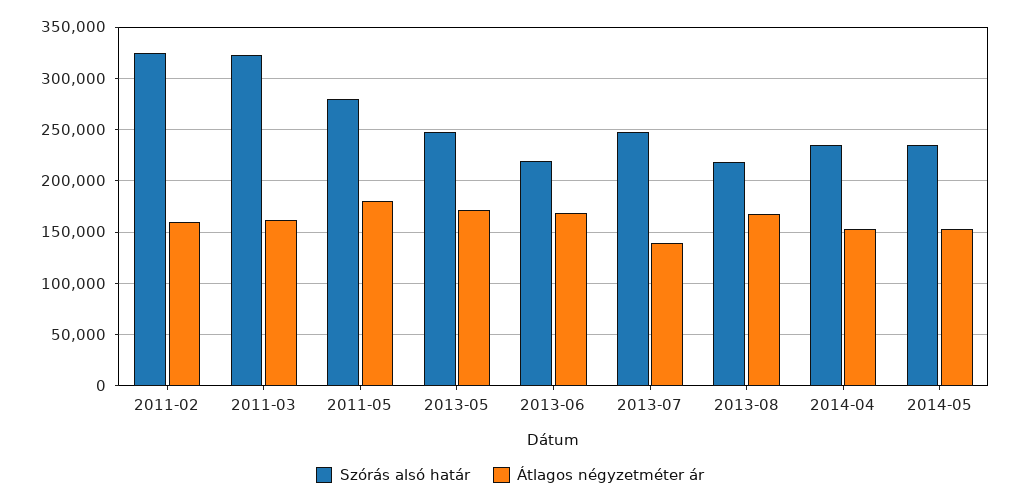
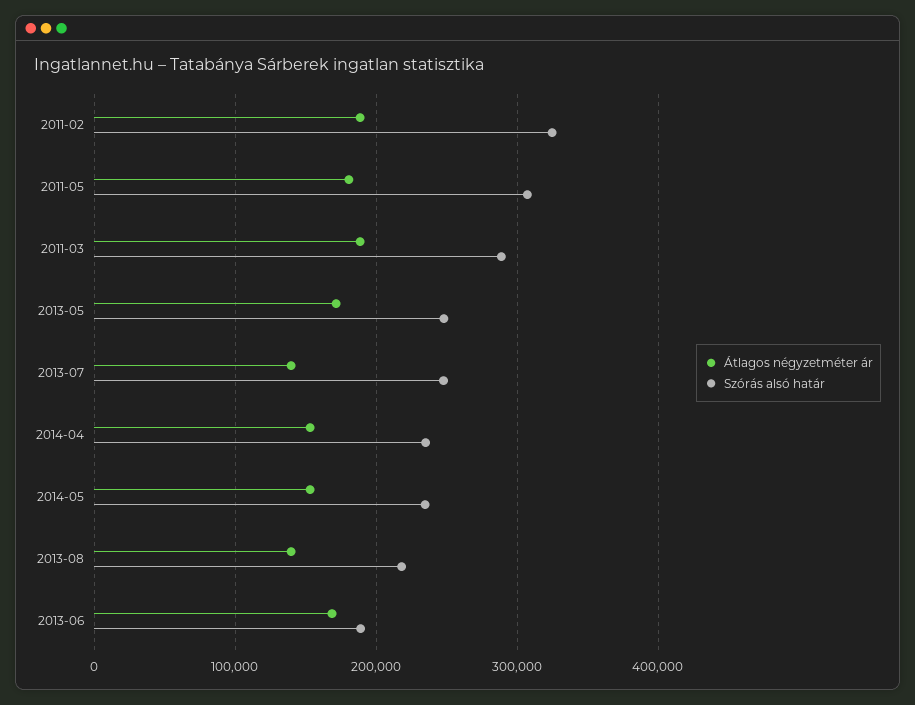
  {
    "Szórás alsó határ": {
      "2011-02": 320000,
-     "2011-03": 320000,
+     "2011-03": 290000,
-     "2011-05": 280000,
+     "2011-05": 310000,
      "2013-05": 250000,
-     "2013-06": 220000,
+     "2013-06": 190000,
      "2013-07": 250000,
      "2013-08": 220000,
      "2014-04": 240000,
      "2014-05": 230000
    },
    "Átlagos négyzetméter ár": {
-     "2011-02": 160000,
+     "2011-02": 190000,
-     "2011-03": 160000,
+     "2011-03": 190000,
      "2011-05": 180000,
      "2013-05": 170000,
      "2013-06": 170000,
      "2013-07": 140000,
-     "2013-08": 170000,
+     "2013-08": 140000,
      "2014-04": 150000,
      "2014-05": 150000
    }
  }

